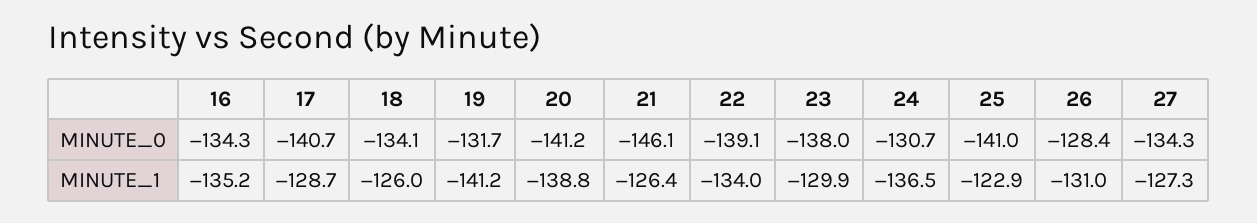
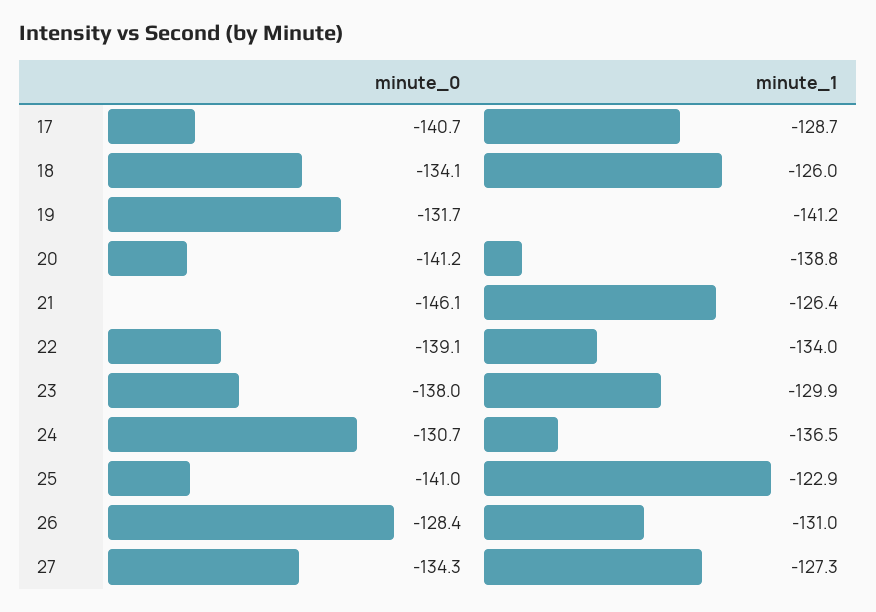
  {
-   "16": {
-     "MINUTE_0": -134.3,
-     "MINUTE_1": -135.2
-   },
    "17": {
      "MINUTE_0": -140.7,
      "MINUTE_1": -128.7
    },
    "18": {
      "MINUTE_0": -134.1,
      "MINUTE_1": -126
    },
    "19": {
      "MINUTE_0": -131.7,
      "MINUTE_1": -141.2
    },
    "20": {
      "MINUTE_0": -141.2,
      "MINUTE_1": -138.8
    },
    "21": {
      "MINUTE_0": -146.1,
      "MINUTE_1": -126.4
    },
    "22": {
      "MINUTE_0": -139.1,
      "MINUTE_1": -134
    },
    "23": {
      "MINUTE_0": -138,
      "MINUTE_1": -129.9
    },
    "24": {
      "MINUTE_0": -130.7,
      "MINUTE_1": -136.5
    },
    "25": {
      "MINUTE_0": -141,
      "MINUTE_1": -122.9
    },
    "26": {
      "MINUTE_0": -128.4,
      "MINUTE_1": -131
    },
    "27": {
      "MINUTE_0": -134.3,
      "MINUTE_1": -127.3
    }
  }

